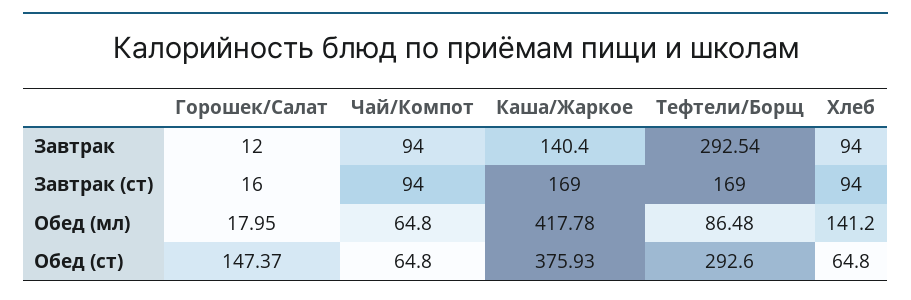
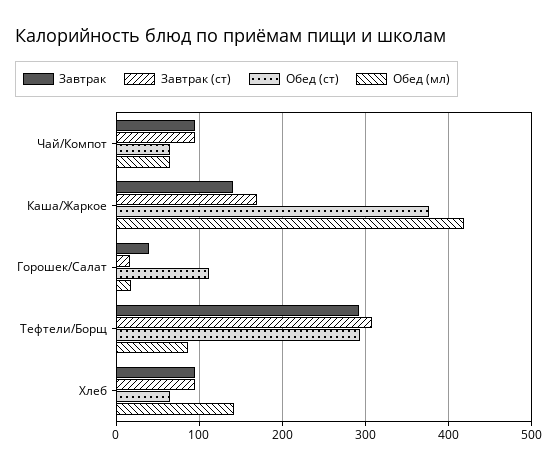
  {
    "Завтрак": {
-     "Горошек/Салат": 12,
+     "Горошек/Салат": 40,
      "Чай/Компот": 94,
      "Каша/Жаркое": 140.4,
      "Тефтели/Борщ": 292.54,
      "Хлеб": 94
    },
    "Завтрак (ст)": {
      "Горошек/Салат": 16,
      "Чай/Компот": 94,
      "Каша/Жаркое": 169,
-     "Тефтели/Борщ": 169,
+     "Тефтели/Борщ": 310,
      "Хлеб": 94
    },
    "Обед (мл)": {
      "Горошек/Салат": 17.95,
      "Чай/Компот": 64.8,
      "Каша/Жаркое": 417.78,
      "Тефтели/Борщ": 86.48,
      "Хлеб": 141.2
    },
    "Обед (ст)": {
-     "Горошек/Салат": 147.37,
+     "Горошек/Салат": 110,
      "Чай/Компот": 64.8,
      "Каша/Жаркое": 375.93,
      "Тефтели/Борщ": 292.6,
      "Хлеб": 64.8
    }
  }

